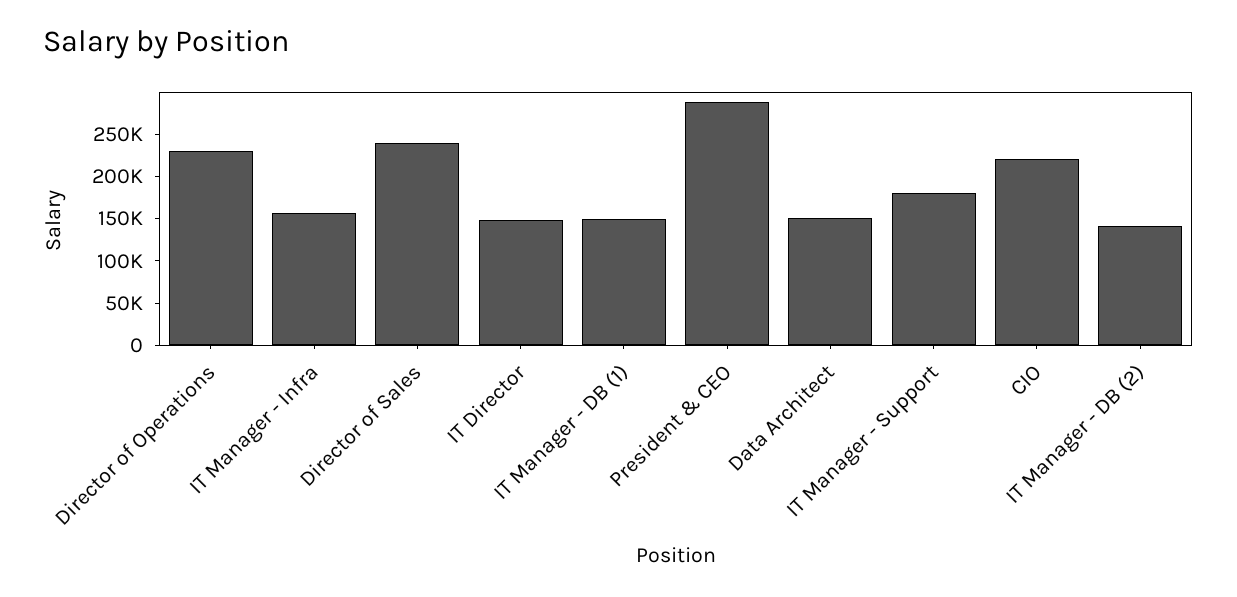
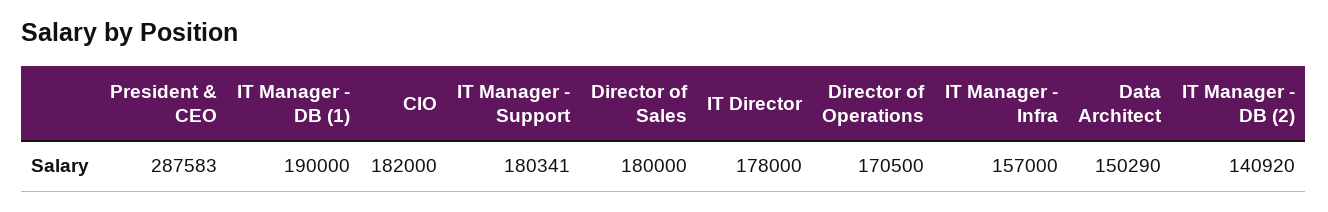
  {
-   "Director of Operations": 230000,
+   "Director of Operations": 170500,
    "IT Manager - Infra": 157000,
-   "Director of Sales": 240000,
+   "Director of Sales": 180000,
-   "IT Director": 150000,
+   "IT Director": 178000,
-   "IT Manager - DB (1)": 150000,
+   "IT Manager - DB (1)": 190000,
    "President & CEO": 287583,
    "Data Architect": 150290,
    "IT Manager - Support": 180341,
-   "CIO": 220000,
+   "CIO": 182000,
    "IT Manager - DB (2)": 140920
  }

